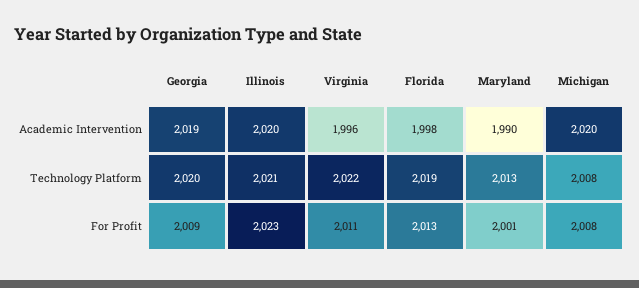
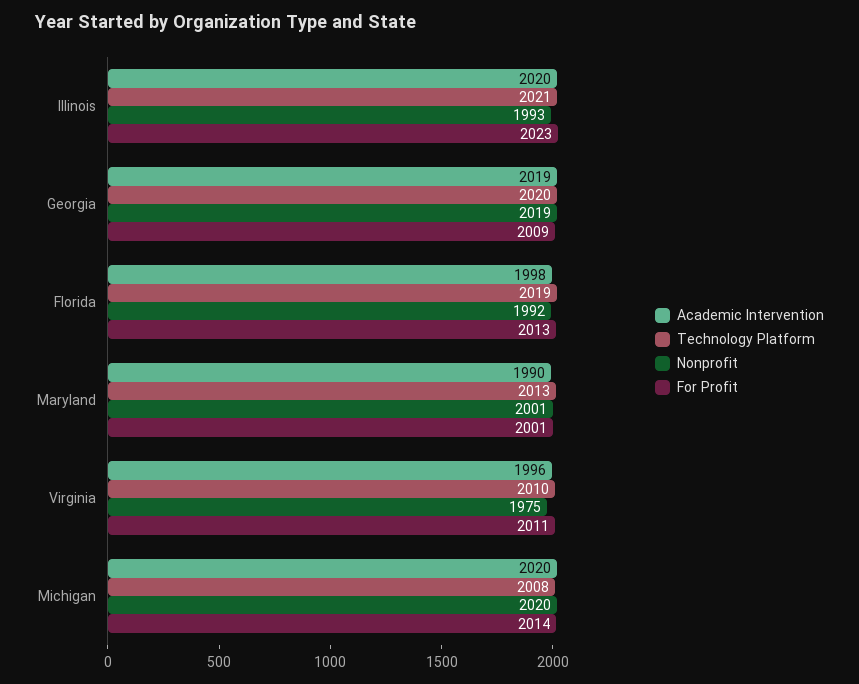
  {
    "Academic Intervention": {
      "Georgia": 2019,
      "Illinois": 2020,
      "Virginia": 1996,
      "Florida": 1998,
      "Maryland": 1990,
      "Michigan": 2020
    },
    "Technology Platform": {
      "Georgia": 2020,
      "Illinois": 2021,
-     "Virginia": 2022,
+     "Virginia": 2010,
      "Florida": 2019,
      "Maryland": 2013,
      "Michigan": 2008
    },
    "For Profit": {
      "Georgia": 2009,
      "Illinois": 2023,
      "Virginia": 2011,
      "Florida": 2013,
      "Maryland": 2001,
-     "Michigan": 2008
+     "Michigan": 2014
-   }
+   },
+   "Nonprofit": {
+     "Illinois": 1993,
+     "Georgia": 2019,
+     "Florida": 1992,
+     "Maryland": 2001,
+     "Virginia": 1975,
+     "Michigan": 2020
+   }
  }

